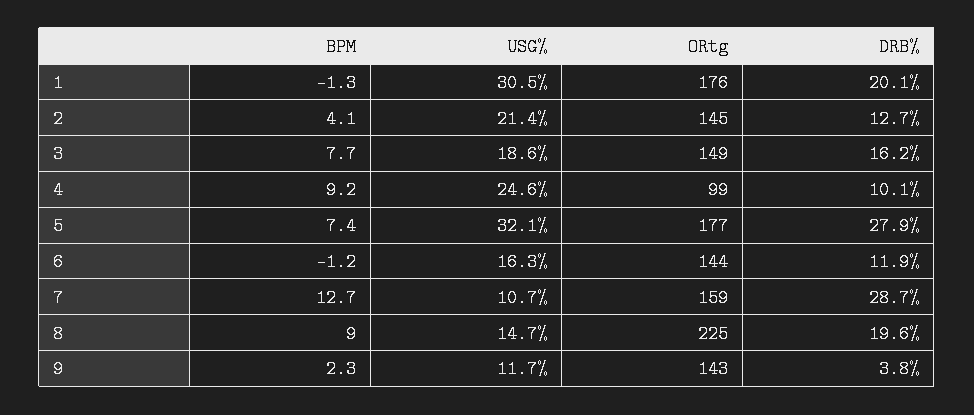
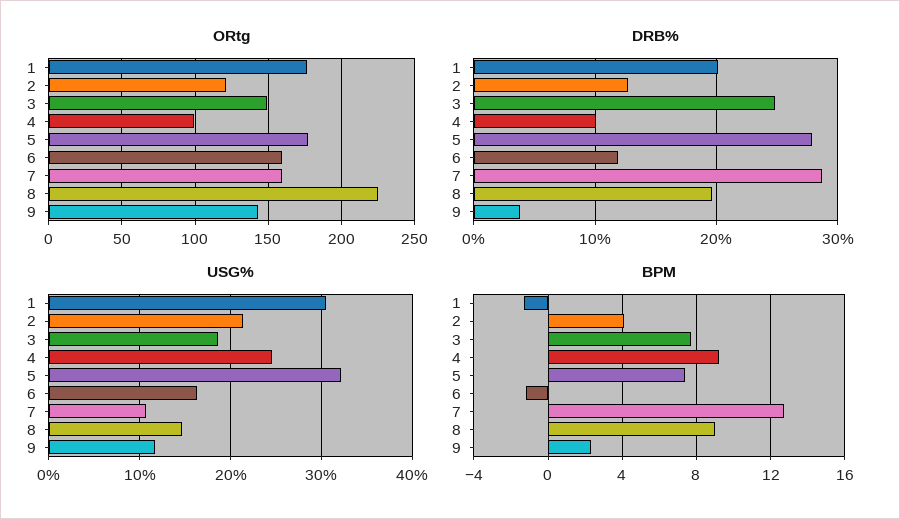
  {
    "BPM": {
      "1": -1.3,
      "2": 4.1,
      "3": 7.7,
      "4": 9.2,
      "5": 7.4,
      "6": -1.2,
      "7": 12.7,
      "8": 9,
      "9": 2.3
    },
    "USG%": {
      "1": 30.5,
      "2": 21.4,
      "3": 18.6,
      "4": 24.6,
      "5": 32.1,
      "6": 16.3,
      "7": 10.7,
      "8": 14.7,
      "9": 11.7
    },
    "ORtg": {
      "1": 176,
-     "2": 145,
+     "2": 120,
      "3": 149,
      "4": 99,
      "5": 177,
-     "6": 144,
+     "6": 160,
      "7": 159,
      "8": 225,
      "9": 143
    },
    "DRB%": {
      "1": 20.1,
      "2": 12.7,
-     "3": 16.2,
+     "3": 25,
      "4": 10.1,
      "5": 27.9,
      "6": 11.9,
      "7": 28.7,
      "8": 19.6,
      "9": 3.8
    }
  }

